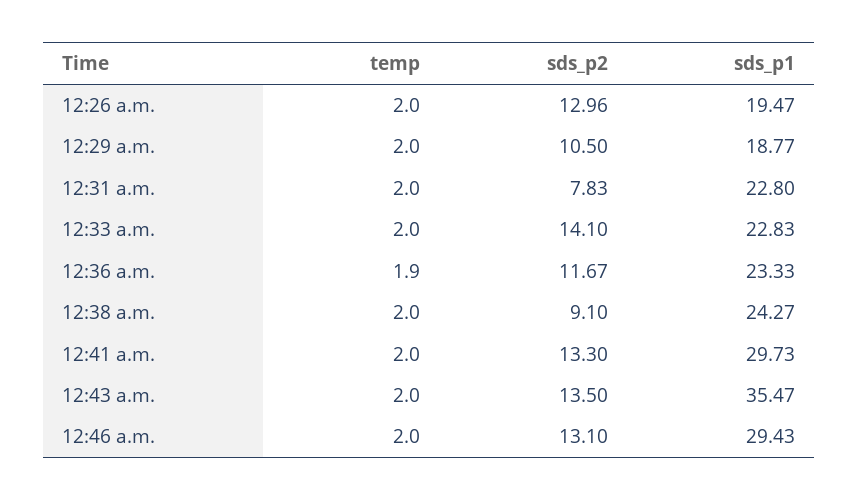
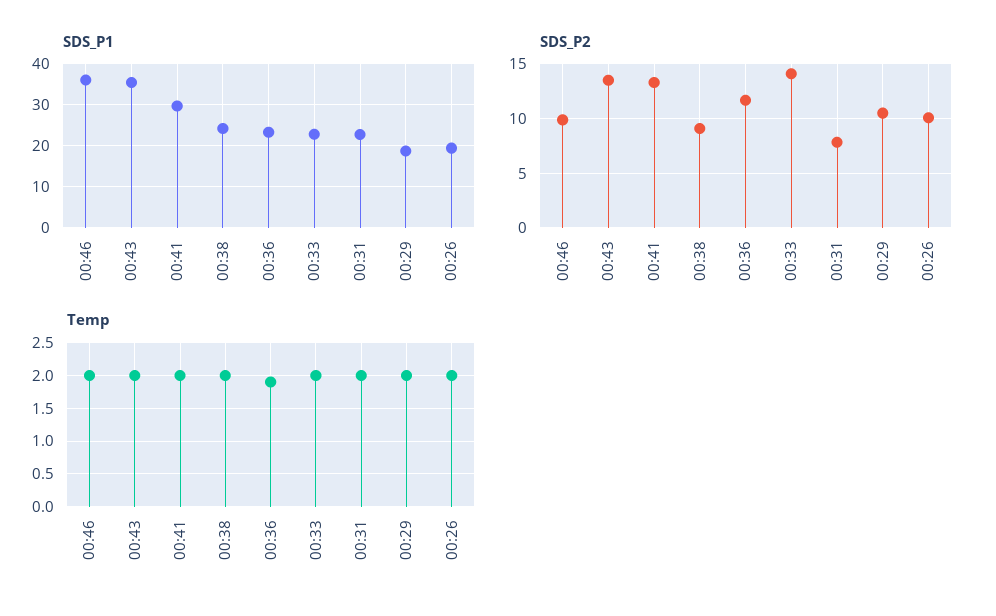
  {
    "temp": {
      "12:26 a.m.": 2,
      "12:29 a.m.": 2,
      "12:31 a.m.": 2,
      "12:33 a.m.": 2,
      "12:36 a.m.": 1.9,
      "12:38 a.m.": 2,
      "12:41 a.m.": 2,
      "12:43 a.m.": 2,
      "12:46 a.m.": 2
    },
    "sds_p2": {
-     "12:26 a.m.": 12.96,
+     "12:26 a.m.": 10,
      "12:29 a.m.": 10.5,
      "12:31 a.m.": 7.83,
      "12:33 a.m.": 14.1,
      "12:36 a.m.": 11.67,
      "12:38 a.m.": 9.1,
      "12:41 a.m.": 13.3,
      "12:43 a.m.": 13.5,
-     "12:46 a.m.": 13.1
+     "12:46 a.m.": 10
    },
    "sds_p1": {
      "12:26 a.m.": 19.47,
      "12:29 a.m.": 18.77,
      "12:31 a.m.": 22.8,
      "12:33 a.m.": 22.83,
      "12:36 a.m.": 23.33,
      "12:38 a.m.": 24.27,
      "12:41 a.m.": 29.73,
      "12:43 a.m.": 35.47,
-     "12:46 a.m.": 29.43
+     "12:46 a.m.": 36
    }
  }

